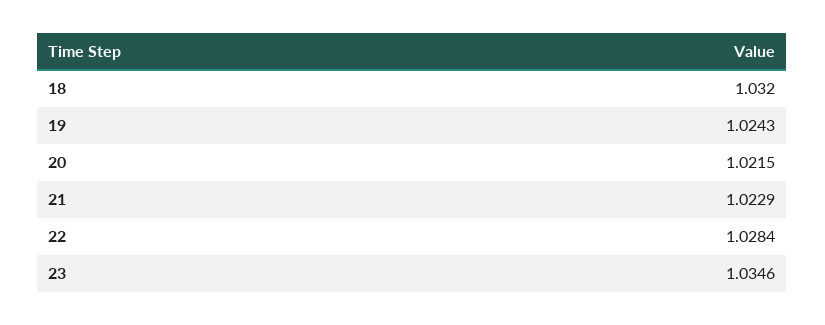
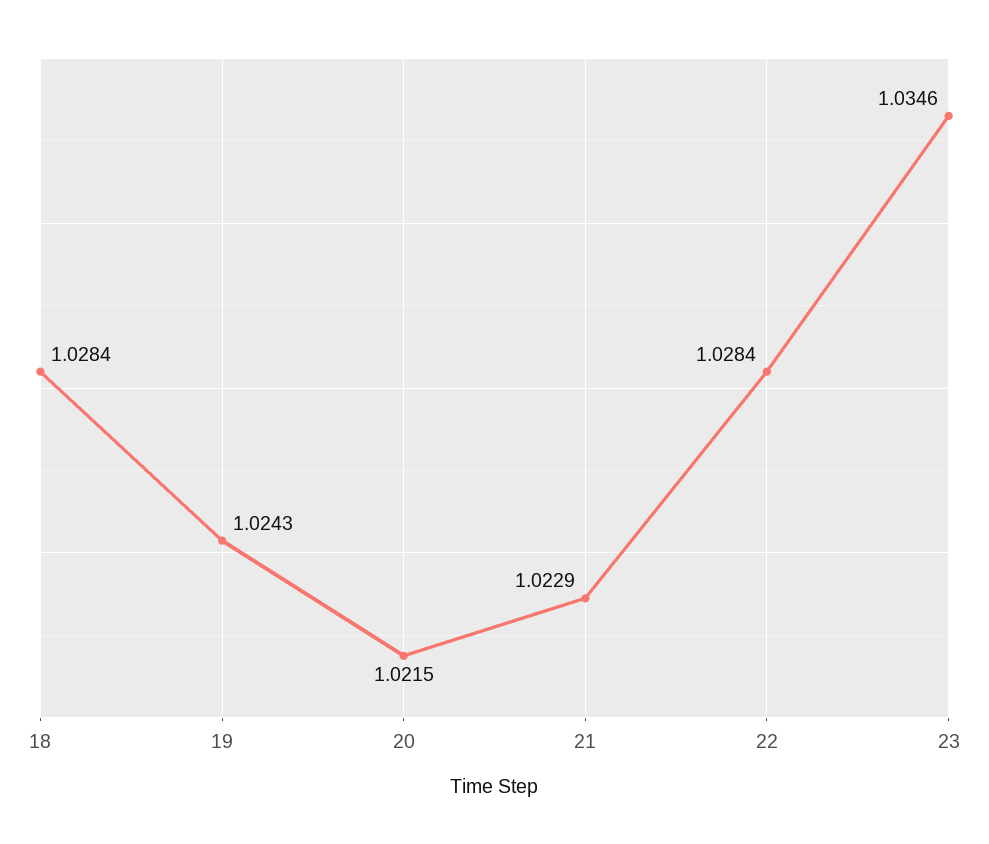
  {
-   "18": 1.032,
+   "18": 1.0284,
    "19": 1.0243,
    "20": 1.0215,
    "21": 1.0229,
    "22": 1.0284,
    "23": 1.0346
  }

